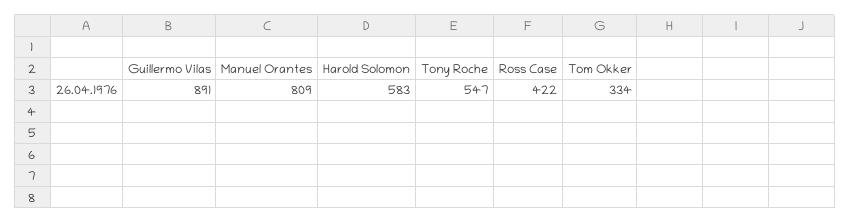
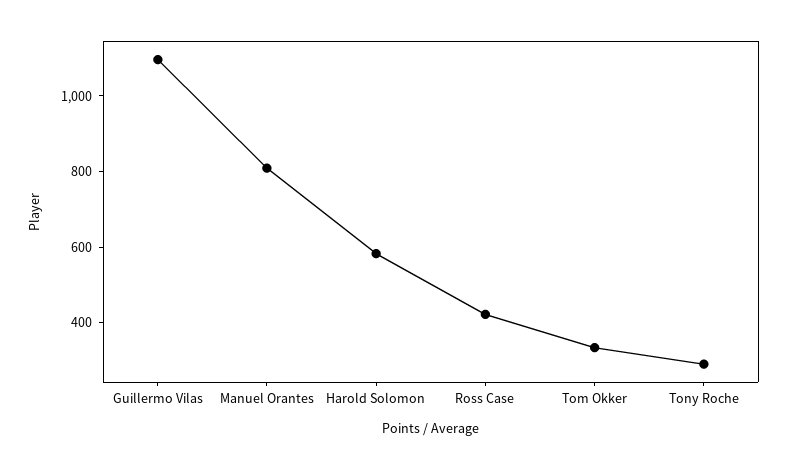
  {
-   "Guillermo Vilas": 891,
+   "Guillermo Vilas": 1100,
    "Manuel Orantes": 809,
    "Harold Solomon": 583,
-   "Tony Roche": 547,
+   "Tony Roche": 300,
    "Ross Case": 422,
    "Tom Okker": 334
  }

